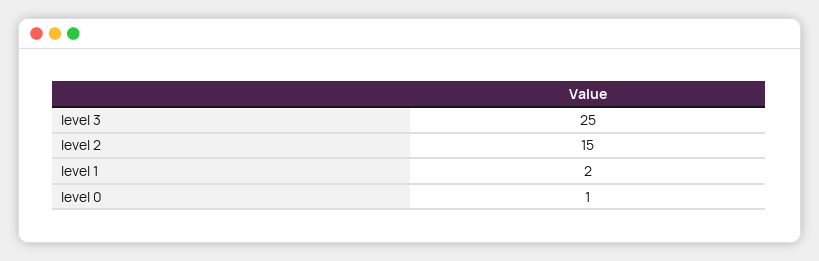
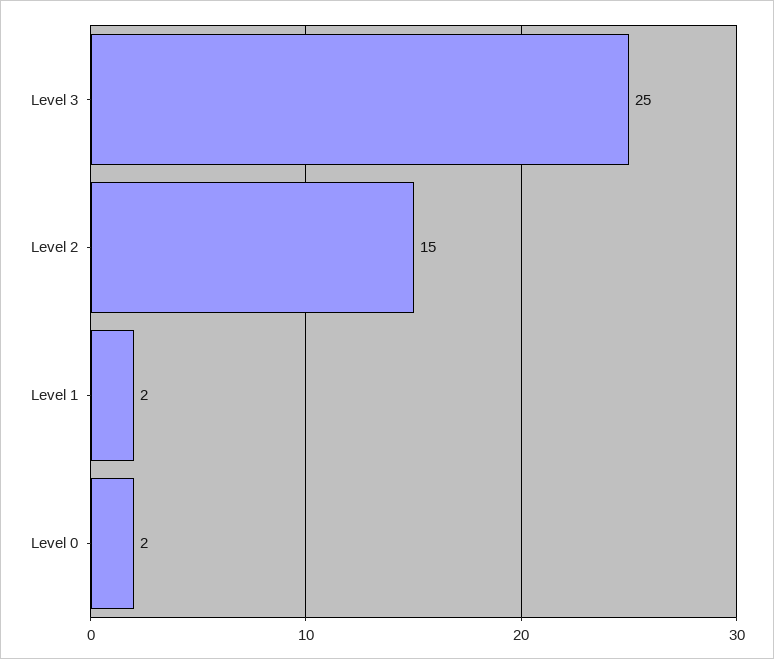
  {
    "level 3": 25,
    "level 2": 15,
    "level 1": 2,
-   "level 0": 1
+   "level 0": 2
  }

